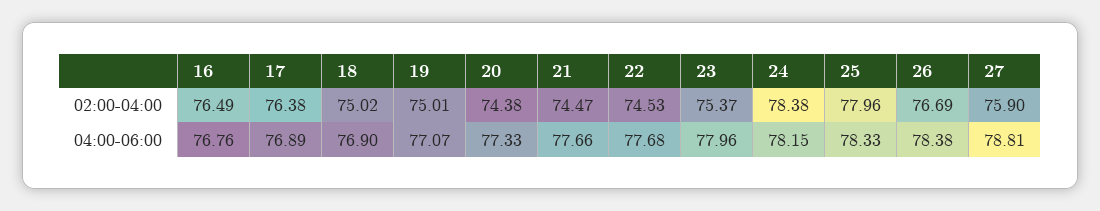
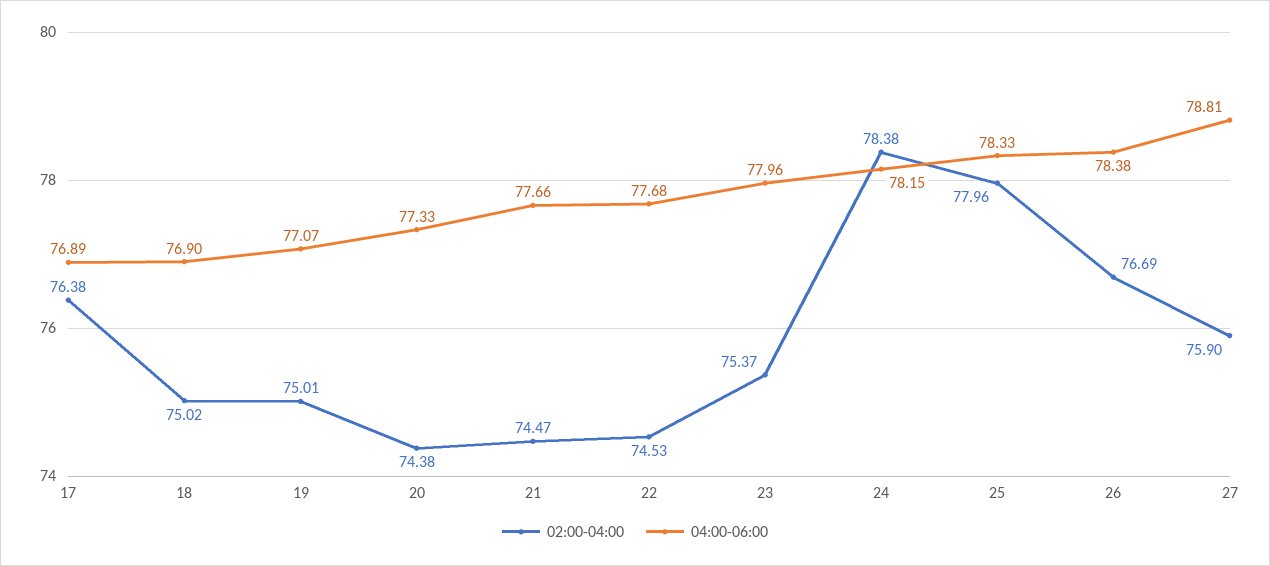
  {
    "02:00-04:00": {
-     "16": 76.49,
      "17": 76.38,
      "18": 75.02,
      "19": 75.01,
      "20": 74.38,
      "21": 74.47,
      "22": 74.53,
      "23": 75.37,
      "24": 78.38,
      "25": 77.96,
      "26": 76.69,
      "27": 75.9
    },
    "04:00-06:00": {
-     "16": 76.76,
      "17": 76.89,
      "18": 76.9,
      "19": 77.07,
      "20": 77.33,
      "21": 77.66,
      "22": 77.68,
      "23": 77.96,
      "24": 78.15,
      "25": 78.33,
      "26": 78.38,
      "27": 78.81
    }
  }

